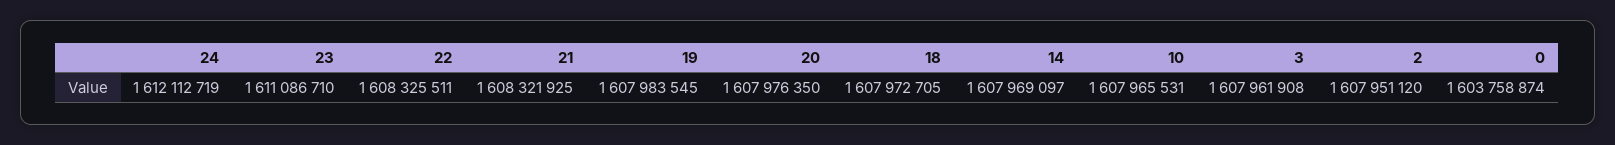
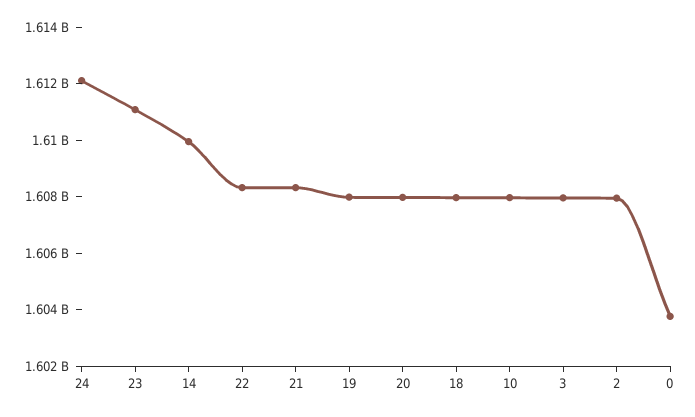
  {
    "24": 1612112719,
    "23": 1611086710,
    "22": 1608325511,
    "21": 1608321925,
    "19": 1607983545,
    "20": 1607976350,
    "18": 1607972705,
-   "14": 1607969097,
+   "14": 1610000000,
    "10": 1607965531,
    "3": 1607961908,
    "2": 1607951120,
    "0": 1603758874
  }

